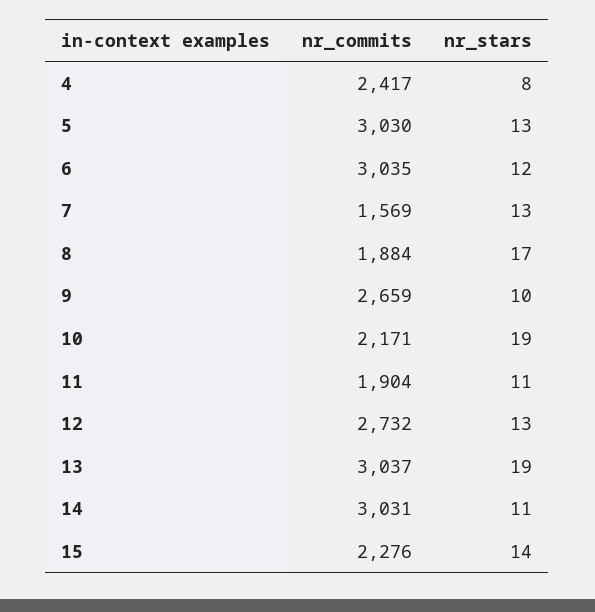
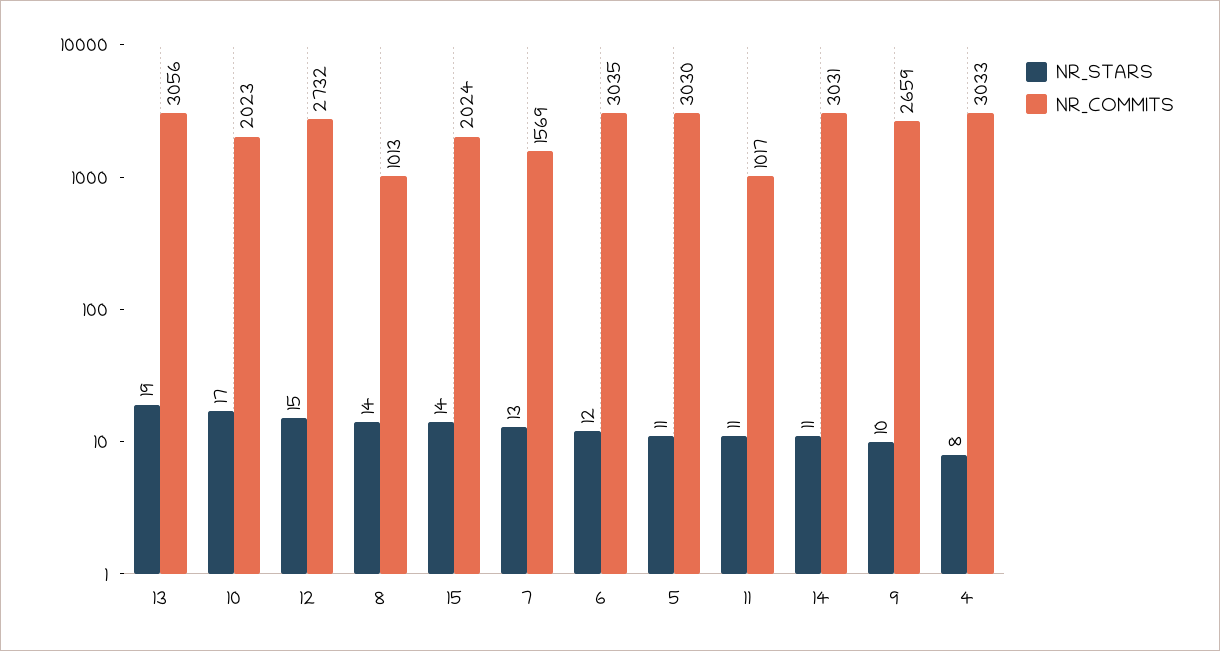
  {
    "nr_commits": {
-     "4": 2417,
+     "4": 3033,
      "5": 3030,
      "6": 3035,
      "7": 1569,
-     "8": 1884,
+     "8": 1013,
      "9": 2659,
-     "10": 2171,
+     "10": 2023,
-     "11": 1904,
+     "11": 1017,
      "12": 2732,
-     "13": 3037,
+     "13": 3056,
      "14": 3031,
-     "15": 2276
+     "15": 2024
    },
    "nr_stars": {
      "4": 8,
-     "5": 13,
+     "5": 11,
      "6": 12,
      "7": 13,
-     "8": 17,
+     "8": 14,
      "9": 10,
-     "10": 19,
+     "10": 17,
      "11": 11,
-     "12": 13,
+     "12": 15,
      "13": 19,
      "14": 11,
      "15": 14
    }
  }

